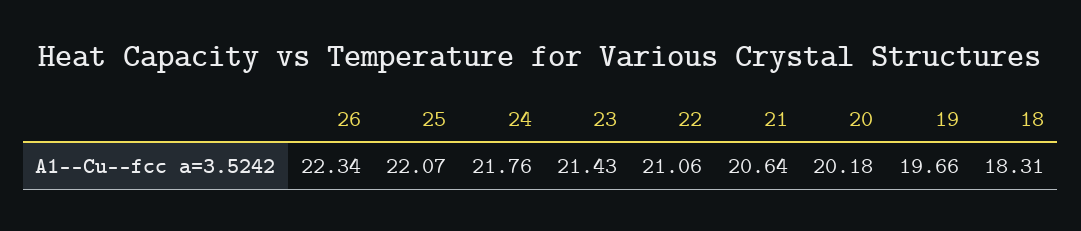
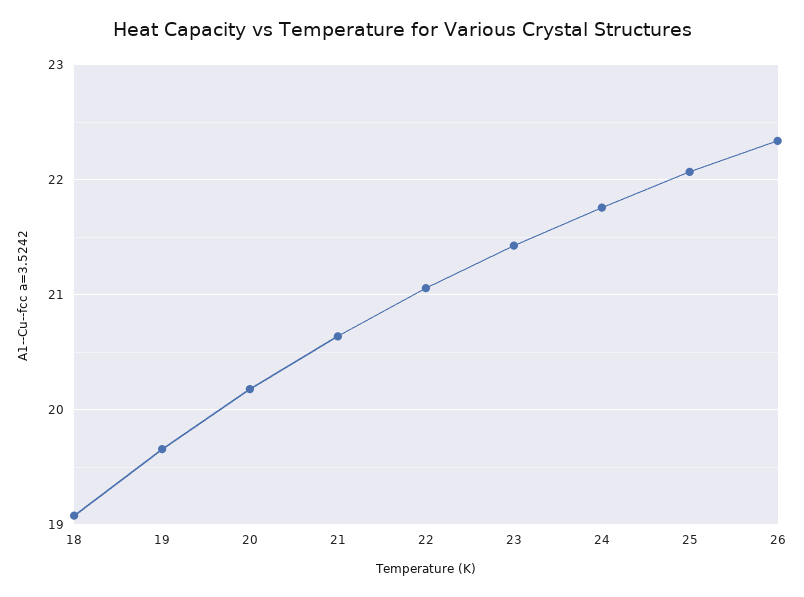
  {
    "26": 22.34,
    "25": 22.07,
    "24": 21.76,
    "23": 21.43,
    "22": 21.06,
    "21": 20.64,
    "20": 20.18,
    "19": 19.66,
-   "18": 18.31
+   "18": 19.1
  }

